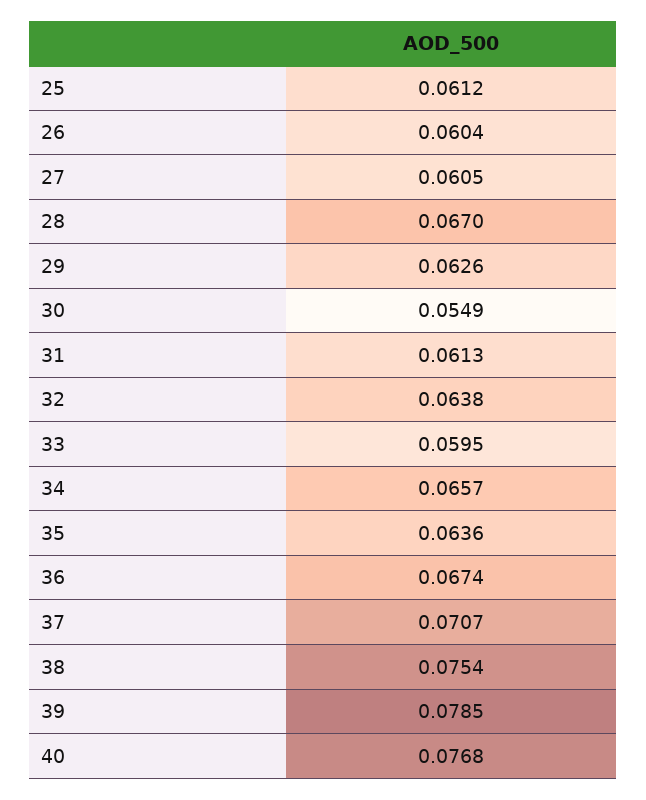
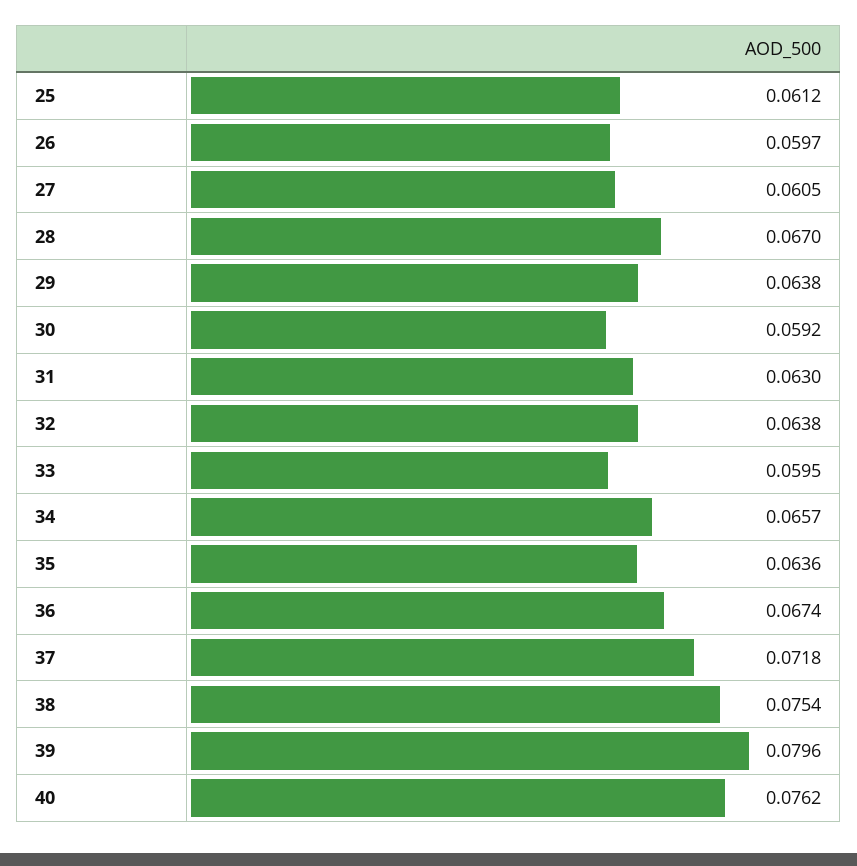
  {
    "25": 0.0612,
-   "26": 0.0604,
+   "26": 0.0597,
    "27": 0.0605,
    "28": 0.067,
-   "29": 0.0626,
+   "29": 0.0638,
-   "30": 0.0549,
+   "30": 0.0592,
-   "31": 0.0613,
+   "31": 0.063,
    "32": 0.0638,
    "33": 0.0595,
    "34": 0.0657,
    "35": 0.0636,
    "36": 0.0674,
-   "37": 0.0707,
+   "37": 0.0718,
    "38": 0.0754,
-   "39": 0.0785,
+   "39": 0.0796,
-   "40": 0.0768
+   "40": 0.0762
  }

